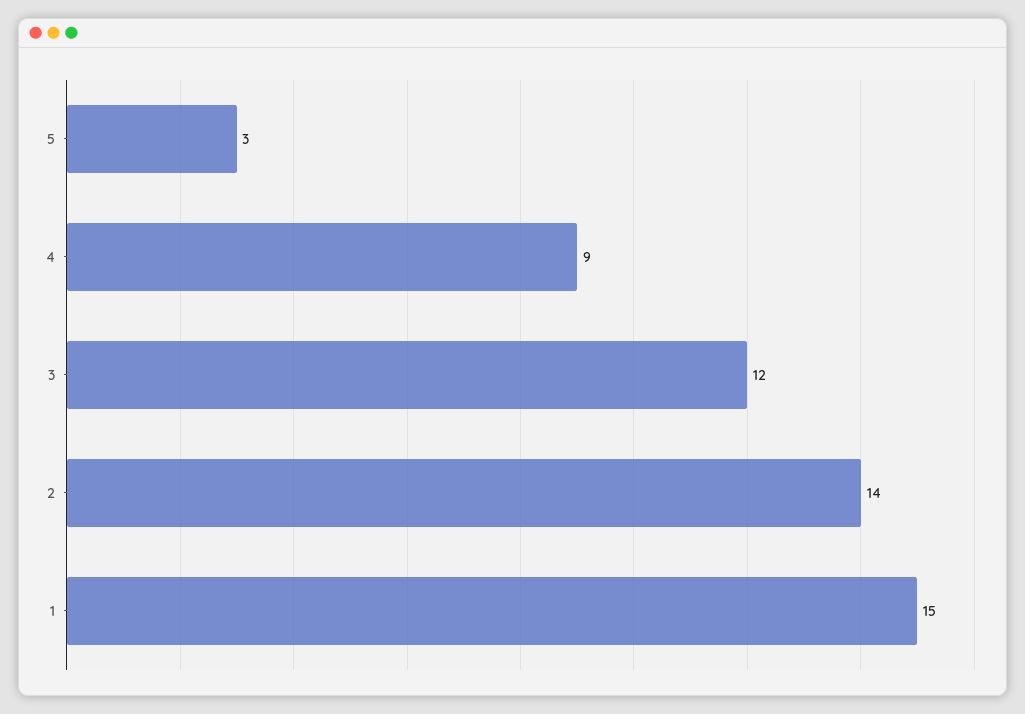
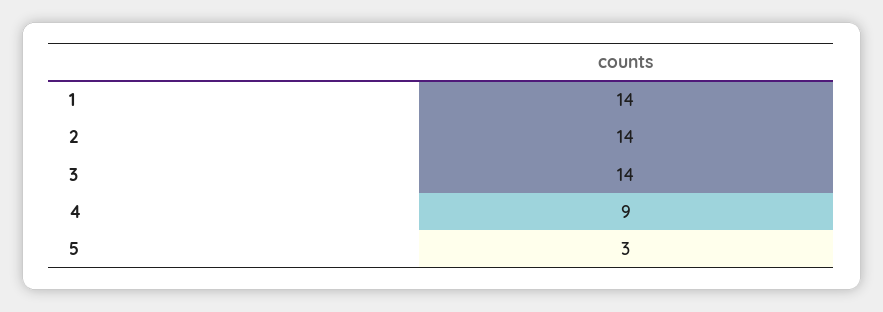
  {
    "5": 3,
    "4": 9,
-   "3": 12,
+   "3": 14,
    "2": 14,
-   "1": 15
+   "1": 14
  }

